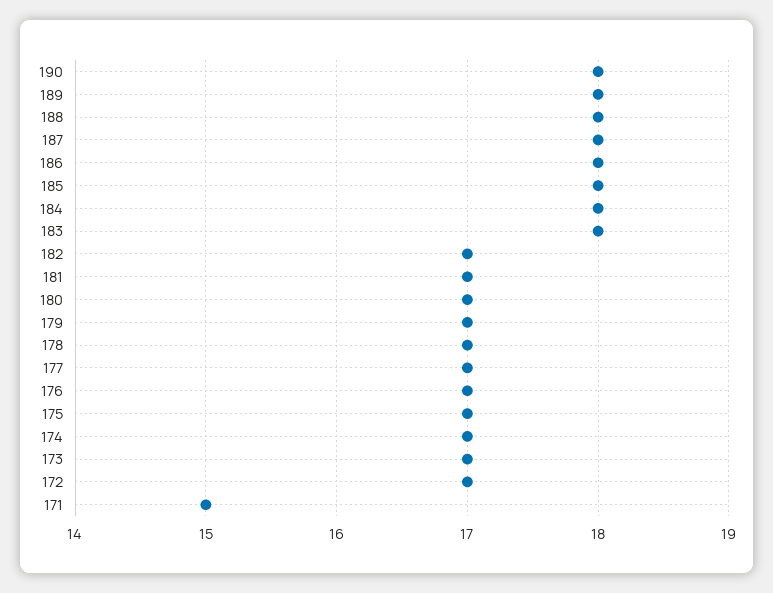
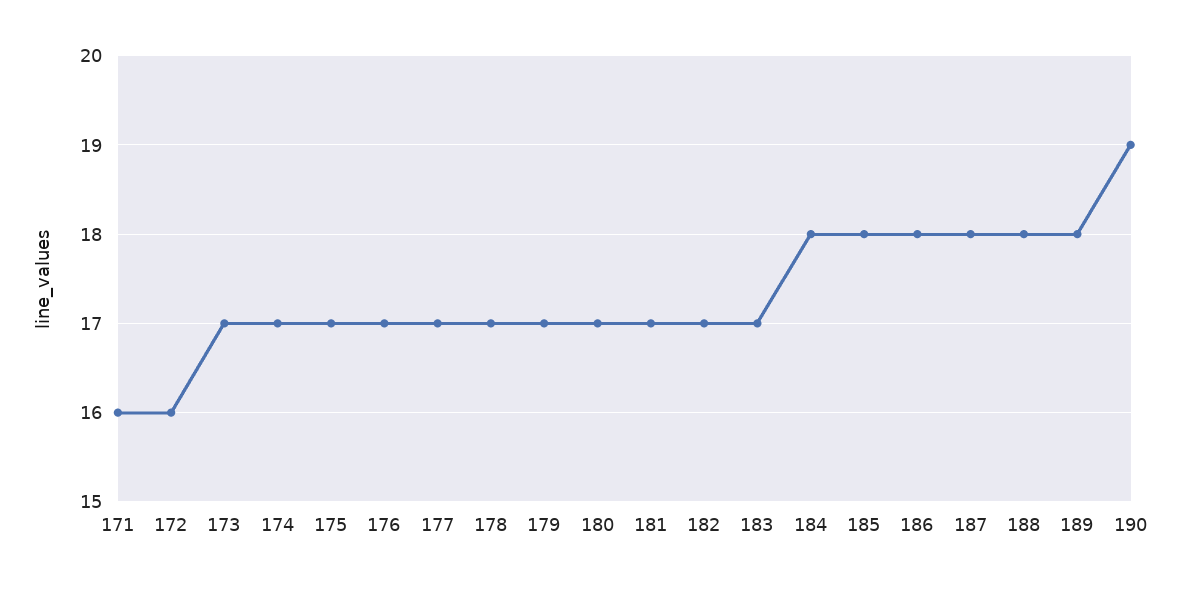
  {
-   "190": 18,
+   "190": 19,
    "189": 18,
    "188": 18,
    "187": 18,
    "186": 18,
    "185": 18,
    "184": 18,
-   "183": 18,
+   "183": 17,
    "182": 17,
    "181": 17,
    "180": 17,
    "179": 17,
    "178": 17,
    "177": 17,
    "176": 17,
    "175": 17,
    "174": 17,
    "173": 17,
-   "172": 17,
+   "172": 16,
-   "171": 15
+   "171": 16
  }

